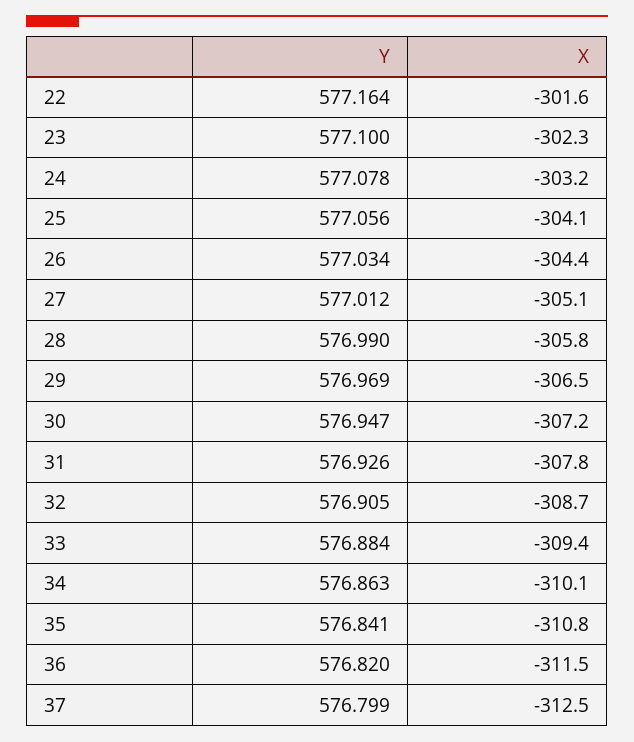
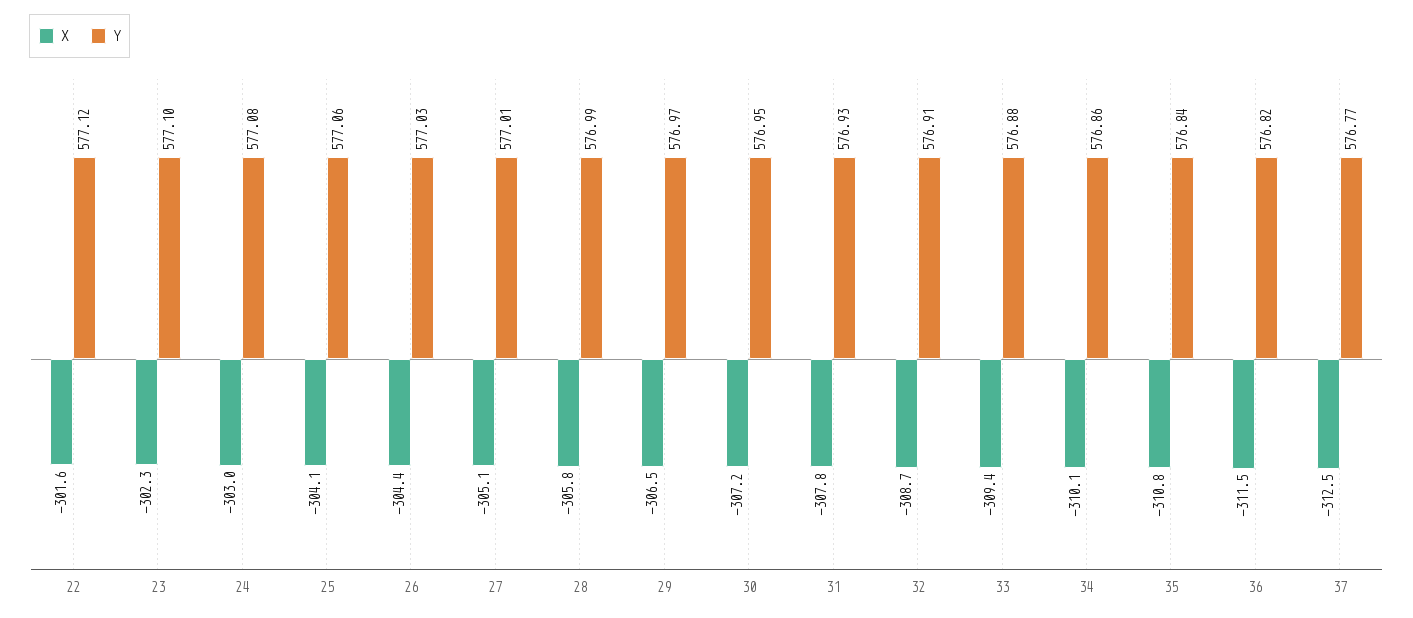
  {
    "Y": {
-     "22": 577.164,
+     "22": 577.12,
      "23": 577.1,
      "24": 577.078,
      "25": 577.056,
      "26": 577.034,
      "27": 577.012,
      "28": 576.99,
      "29": 576.969,
      "30": 576.947,
      "31": 576.926,
      "32": 576.905,
      "33": 576.884,
      "34": 576.863,
      "35": 576.841,
      "36": 576.82,
-     "37": 576.799
+     "37": 576.77
    },
    "X": {
      "22": -301.6,
      "23": -302.3,
-     "24": -303.2,
+     "24": -303,
      "25": -304.1,
      "26": -304.4,
      "27": -305.1,
      "28": -305.8,
      "29": -306.5,
      "30": -307.2,
      "31": -307.8,
      "32": -308.7,
      "33": -309.4,
      "34": -310.1,
      "35": -310.8,
      "36": -311.5,
      "37": -312.5
    }
  }

